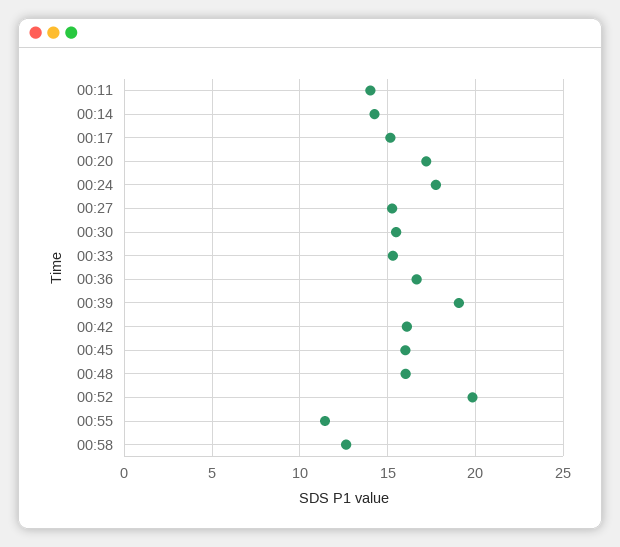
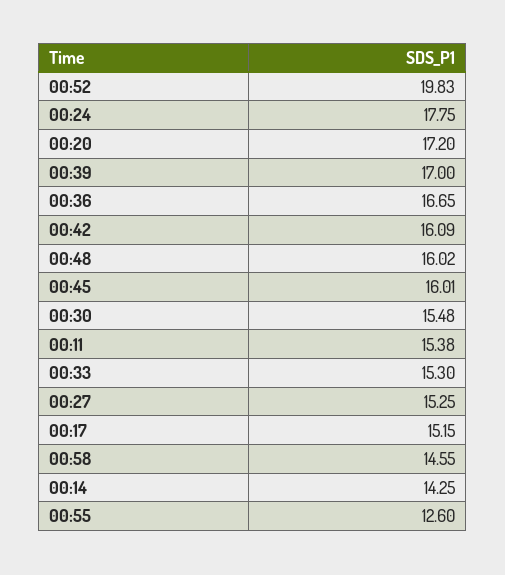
  {
-   "00:11": 14,
+   "00:11": 15.38,
    "00:14": 14.25,
    "00:17": 15.15,
    "00:20": 17.2,
    "00:24": 17.75,
    "00:27": 15.25,
    "00:30": 15.48,
    "00:33": 15.3,
    "00:36": 16.65,
-   "00:39": 19,
+   "00:39": 17,
    "00:42": 16.09,
    "00:45": 16.01,
    "00:48": 16.02,
    "00:52": 19.83,
-   "00:55": 11.5,
+   "00:55": 12.6,
-   "00:58": 12.5
+   "00:58": 14.55
  }

